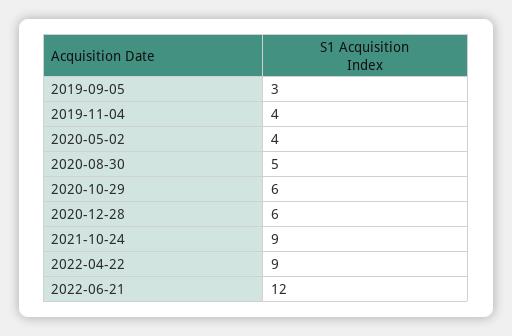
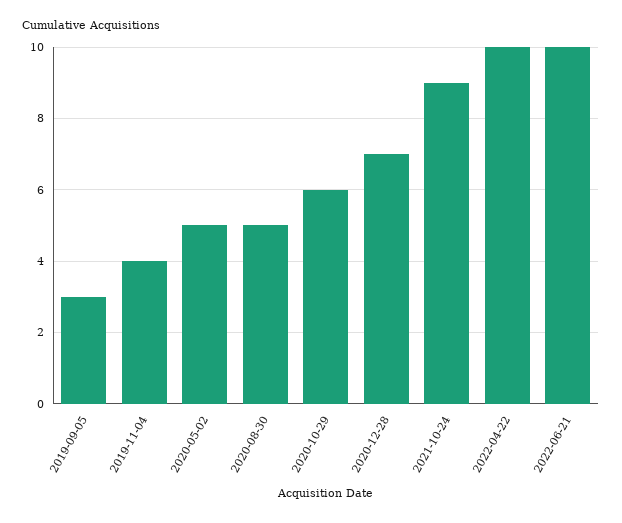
  {
    "2019-09-05": 3,
    "2019-11-04": 4,
-   "2020-05-02": 4,
+   "2020-05-02": 5,
    "2020-08-30": 5,
    "2020-10-29": 6,
-   "2020-12-28": 6,
+   "2020-12-28": 7,
    "2021-10-24": 9,
-   "2022-04-22": 9,
+   "2022-04-22": 10,
-   "2022-06-21": 12
+   "2022-06-21": 10
  }

